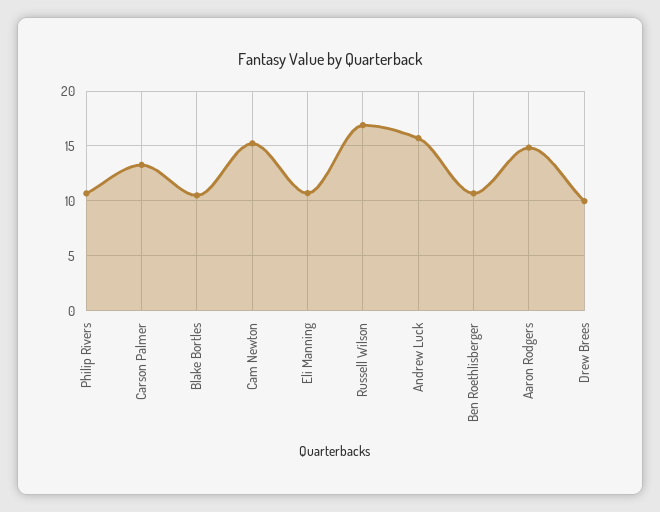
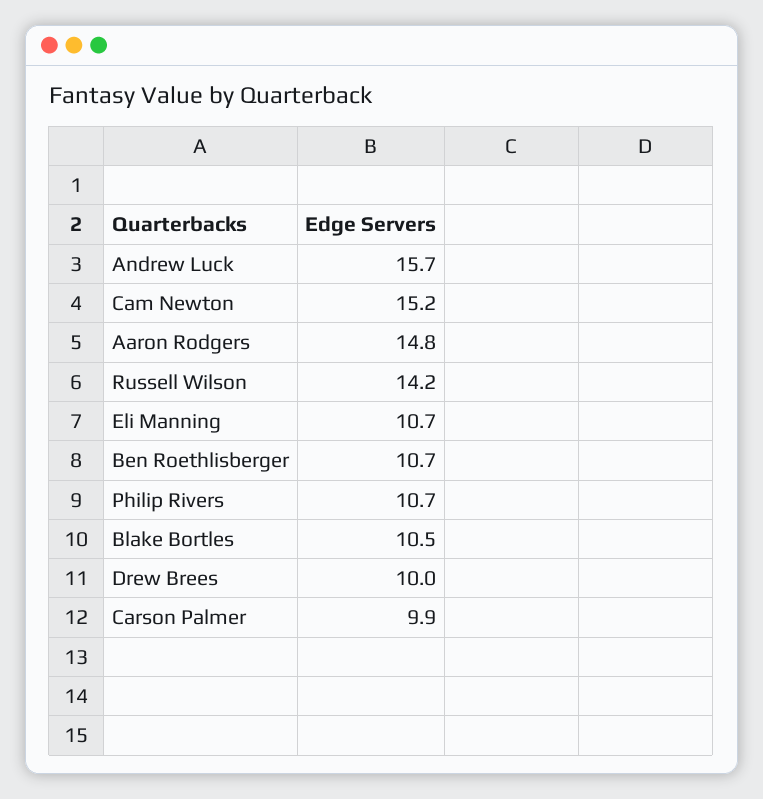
  {
    "Philip Rivers": 10.7,
-   "Carson Palmer": 13,
+   "Carson Palmer": 9.9,
    "Blake Bortles": 10.5,
    "Cam Newton": 15.2,
    "Eli Manning": 10.7,
-   "Russell Wilson": 17,
+   "Russell Wilson": 14.2,
    "Andrew Luck": 15.7,
    "Ben Roethlisberger": 10.7,
    "Aaron Rodgers": 14.8,
    "Drew Brees": 10
  }

